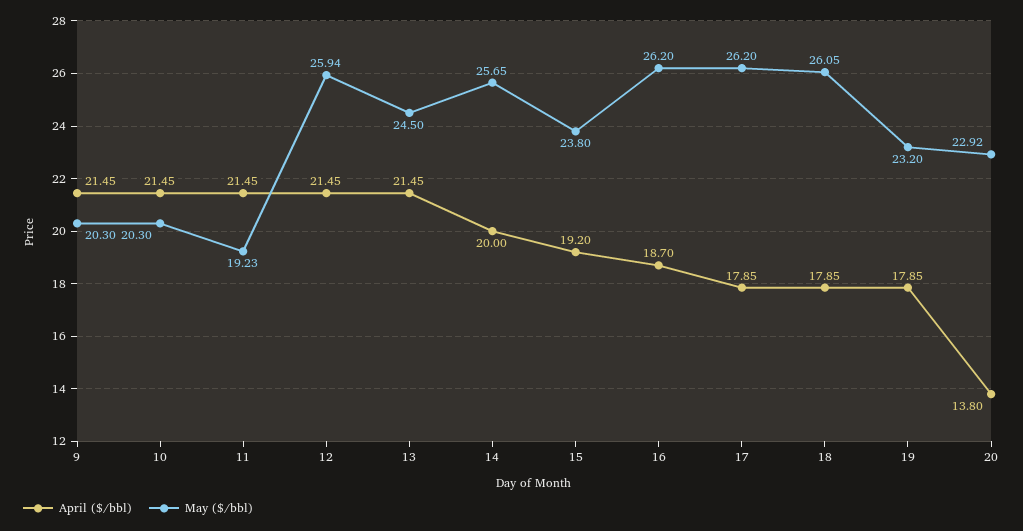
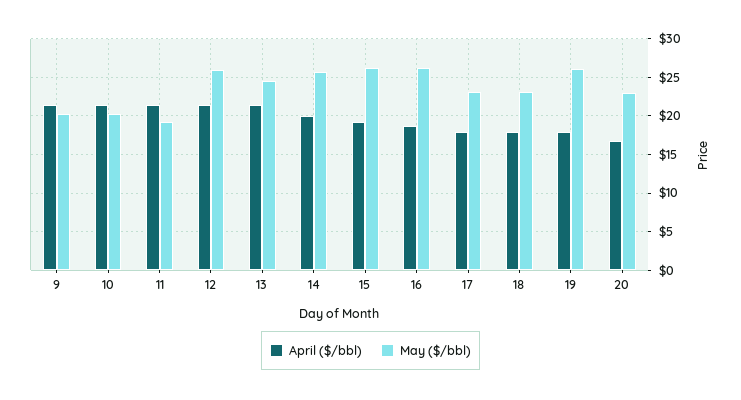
  {
    "April ($/bbl)": {
      "9": 21.45,
      "10": 21.45,
      "11": 21.45,
      "12": 21.45,
      "13": 21.45,
      "14": 20,
      "15": 19.2,
      "16": 18.7,
      "17": 17.85,
      "18": 17.85,
      "19": 17.85,
-     "20": 13.8
+     "20": 17
    },
    "May ($/bbl)": {
      "9": 20.3,
      "10": 20.3,
      "11": 19.23,
      "12": 25.94,
      "13": 24.5,
      "14": 25.65,
-     "15": 23.8,
+     "15": 26,
      "16": 26.2,
-     "17": 26.2,
+     "17": 23,
-     "18": 26.05,
+     "18": 23,
-     "19": 23.2,
+     "19": 26,
      "20": 22.92
    }
  }

